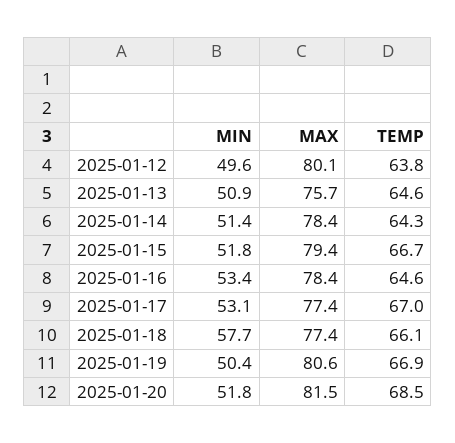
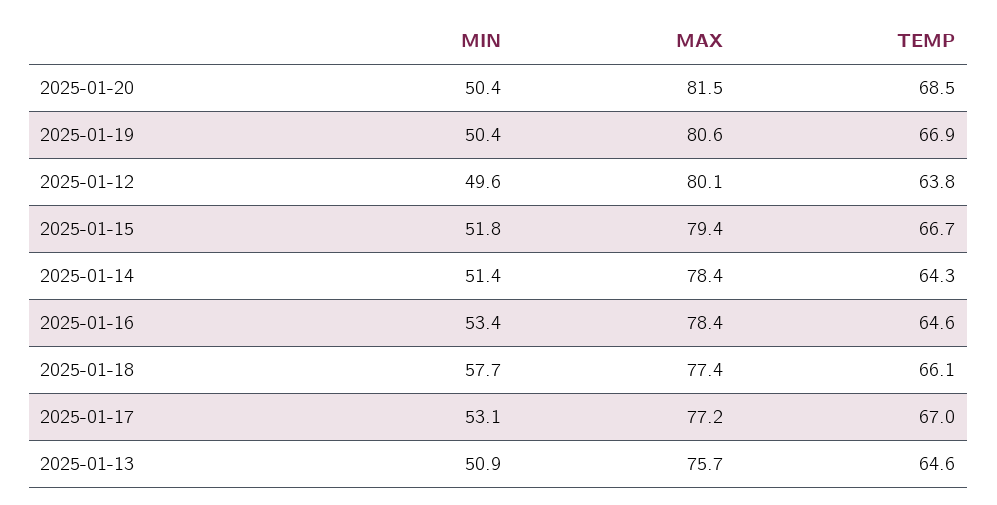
  {
    "MIN": {
      "2025-01-12": 49.6,
      "2025-01-13": 50.9,
      "2025-01-14": 51.4,
      "2025-01-15": 51.8,
      "2025-01-16": 53.4,
      "2025-01-17": 53.1,
      "2025-01-18": 57.7,
      "2025-01-19": 50.4,
-     "2025-01-20": 51.8
+     "2025-01-20": 50.4
    },
    "MAX": {
      "2025-01-12": 80.1,
      "2025-01-13": 75.7,
      "2025-01-14": 78.4,
      "2025-01-15": 79.4,
      "2025-01-16": 78.4,
-     "2025-01-17": 77.4,
+     "2025-01-17": 77.2,
      "2025-01-18": 77.4,
      "2025-01-19": 80.6,
      "2025-01-20": 81.5
    },
    "TEMP": {
      "2025-01-12": 63.8,
      "2025-01-13": 64.6,
      "2025-01-14": 64.3,
      "2025-01-15": 66.7,
      "2025-01-16": 64.6,
      "2025-01-17": 67,
      "2025-01-18": 66.1,
      "2025-01-19": 66.9,
      "2025-01-20": 68.5
    }
  }

